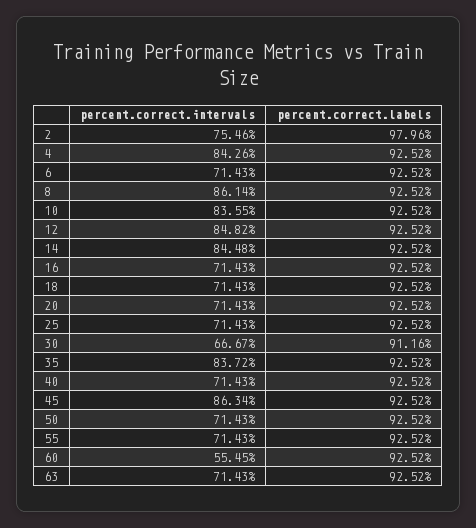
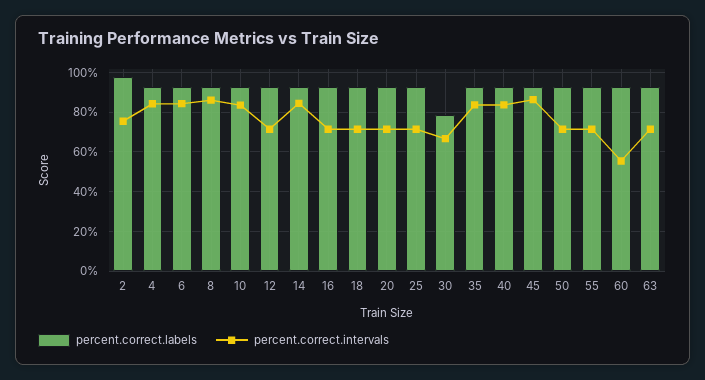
  {
    "percent.correct.intervals": {
      "2": 75.46,
      "4": 84.26,
-     "6": 71.43,
+     "6": 85,
      "8": 86.14,
      "10": 83.55,
-     "12": 84.82,
+     "12": 70,
      "14": 84.48,
      "16": 71.43,
      "18": 71.43,
      "20": 71.43,
      "25": 71.43,
      "30": 66.67,
      "35": 83.72,
-     "40": 71.43,
+     "40": 85,
      "45": 86.34,
      "50": 71.43,
      "55": 71.43,
      "60": 55.45,
      "63": 71.43
    },
    "percent.correct.labels": {
      "2": 97.96,
      "4": 92.52,
      "6": 92.52,
      "8": 92.52,
      "10": 92.52,
      "12": 92.52,
      "14": 92.52,
      "16": 92.52,
      "18": 92.52,
      "20": 92.52,
      "25": 92.52,
-     "30": 91.16,
+     "30": 80,
      "35": 92.52,
      "40": 92.52,
      "45": 92.52,
      "50": 92.52,
      "55": 92.52,
      "60": 92.52,
      "63": 92.52
    }
  }

